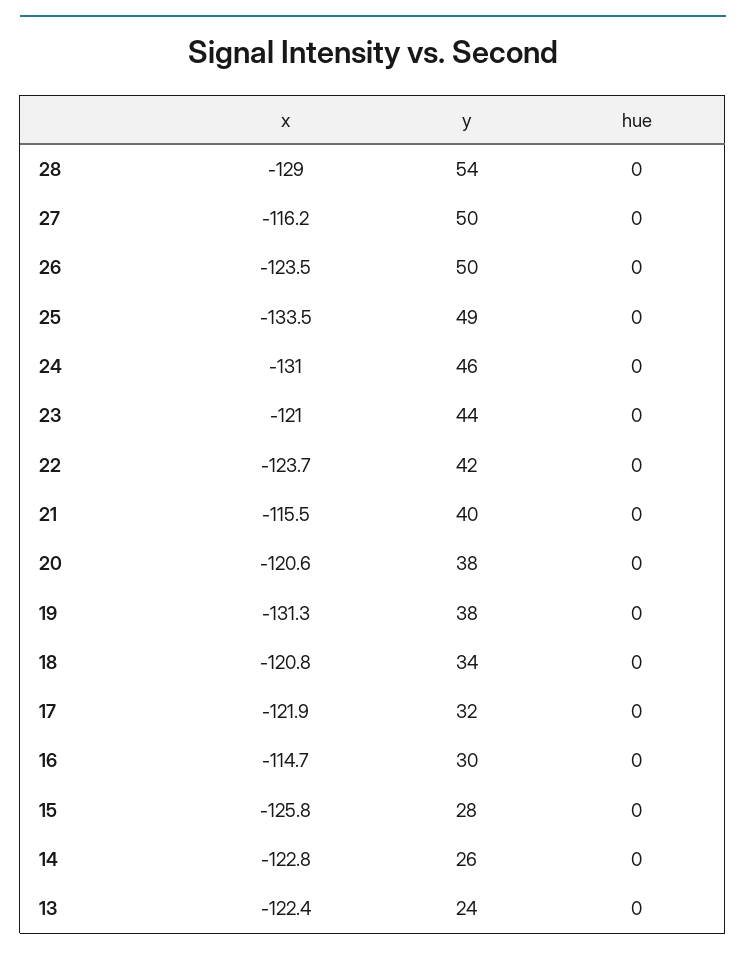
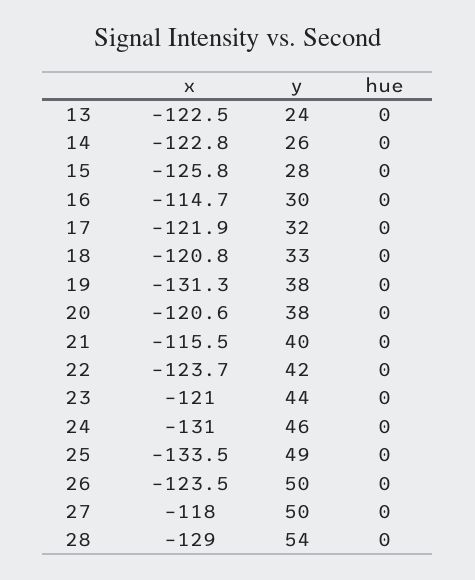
  {
    "x": {
      "28": -129,
-     "27": -116.2,
+     "27": -118,
      "26": -123.5,
      "25": -133.5,
      "24": -131,
      "23": -121,
      "22": -123.7,
      "21": -115.5,
      "20": -120.6,
      "19": -131.3,
      "18": -120.8,
      "17": -121.9,
      "16": -114.7,
      "15": -125.8,
      "14": -122.8,
-     "13": -122.4
+     "13": -122.5
    },
    "y": {
      "28": 54,
      "27": 50,
      "26": 50,
      "25": 49,
      "24": 46,
      "23": 44,
      "22": 42,
      "21": 40,
      "20": 38,
      "19": 38,
-     "18": 34,
+     "18": 33,
      "17": 32,
      "16": 30,
      "15": 28,
      "14": 26,
      "13": 24
    },
    "hue": {
      "28": 0,
      "27": 0,
      "26": 0,
      "25": 0,
      "24": 0,
      "23": 0,
      "22": 0,
      "21": 0,
      "20": 0,
      "19": 0,
      "18": 0,
      "17": 0,
      "16": 0,
      "15": 0,
      "14": 0,
      "13": 0
    }
  }

